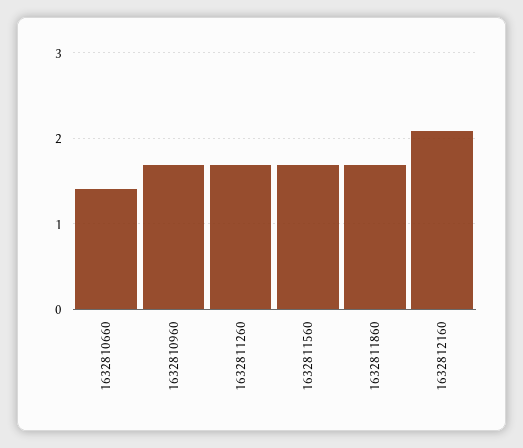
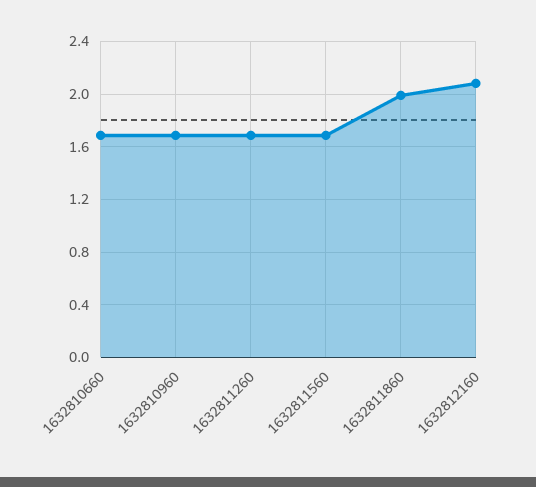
  {
-   "1632810660": 1.4,
+   "1632810660": 1.7,
    "1632810960": 1.7,
    "1632811260": 1.7,
    "1632811560": 1.7,
-   "1632811860": 1.7,
+   "1632811860": 2,
    "1632812160": 2.1
  }

